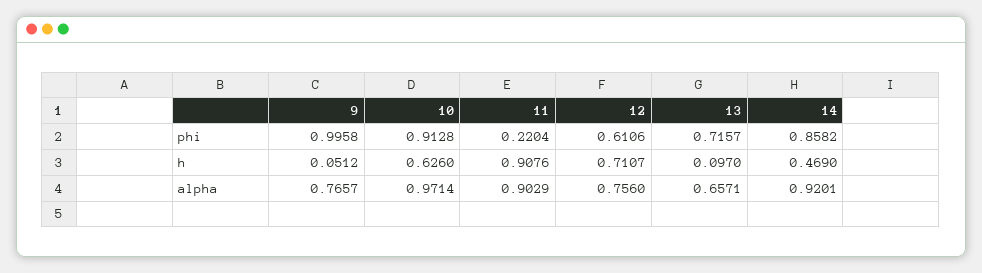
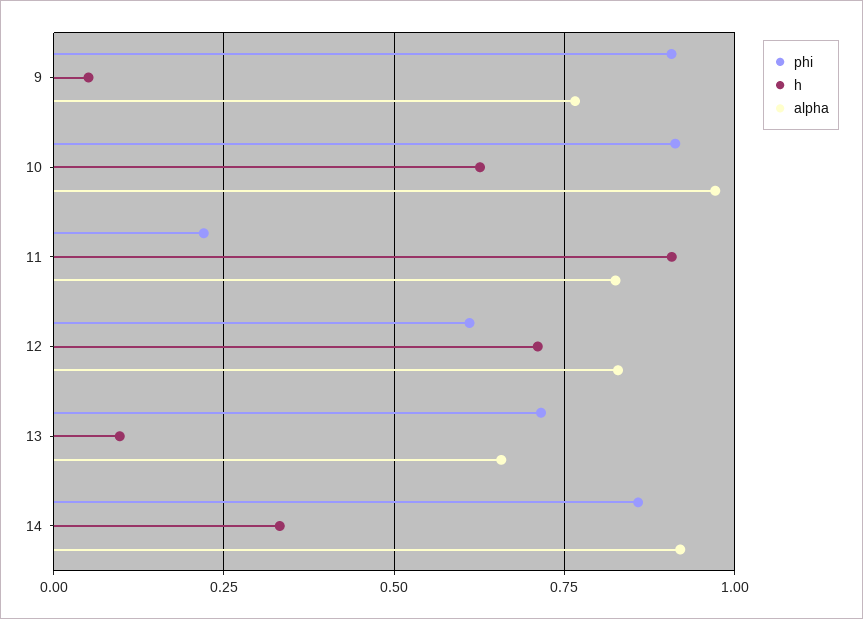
  {
    "phi": {
-     "9": 0.9958,
+     "9": 0.9,
      "10": 0.9128,
      "11": 0.2204,
      "12": 0.6106,
      "13": 0.7157,
      "14": 0.8582
    },
    "h": {
      "9": 0.0512,
      "10": 0.626,
      "11": 0.9076,
      "12": 0.7107,
      "13": 0.097,
-     "14": 0.469
+     "14": 0.325
    },
    "alpha": {
      "9": 0.7657,
      "10": 0.9714,
-     "11": 0.9029,
+     "11": 0.825,
-     "12": 0.756,
+     "12": 0.825,
      "13": 0.6571,
      "14": 0.9201
    }
  }

